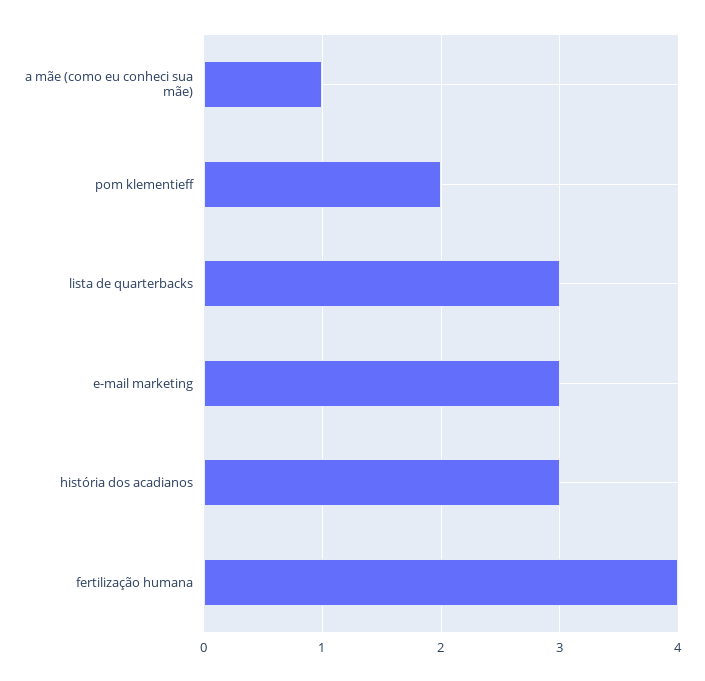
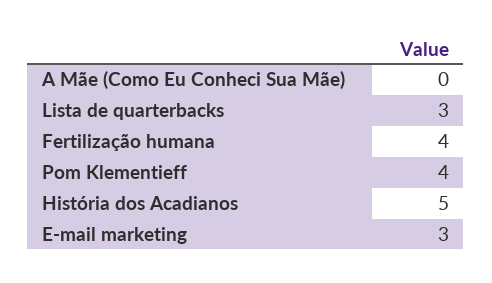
  {
-   "a mãe (como eu conheci sua mãe)": 1,
+   "a mãe (como eu conheci sua mãe)": 0,
-   "pom klementieff": 2,
+   "pom klementieff": 4,
    "lista de quarterbacks": 3,
    "e-mail marketing": 3,
-   "história dos acadianos": 3,
+   "história dos acadianos": 5,
    "fertilização humana": 4
  }

